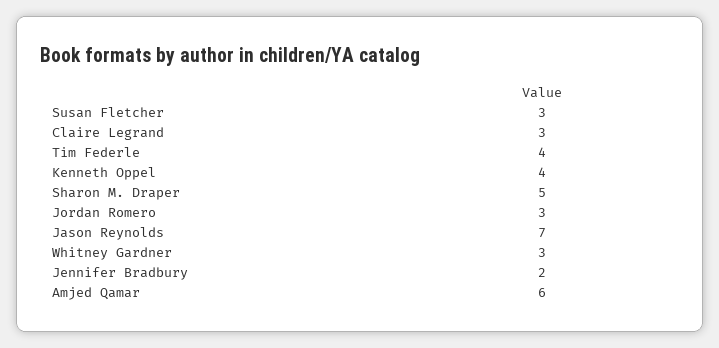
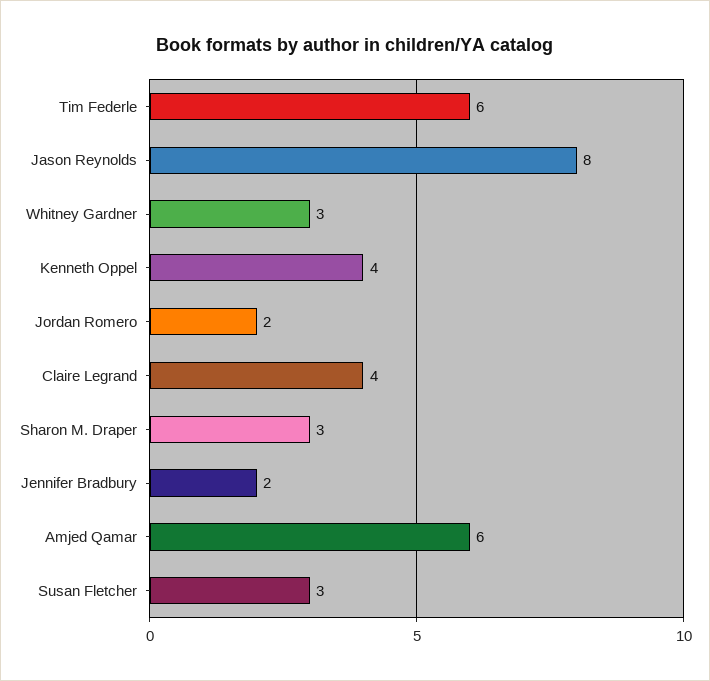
  {
    "Susan Fletcher": 3,
-   "Claire Legrand": 3,
+   "Claire Legrand": 4,
-   "Tim Federle": 4,
+   "Tim Federle": 6,
    "Kenneth Oppel": 4,
-   "Sharon M. Draper": 5,
+   "Sharon M. Draper": 3,
-   "Jordan Romero": 3,
+   "Jordan Romero": 2,
-   "Jason Reynolds": 7,
+   "Jason Reynolds": 8,
    "Whitney Gardner": 3,
    "Jennifer Bradbury": 2,
    "Amjed Qamar": 6
  }

